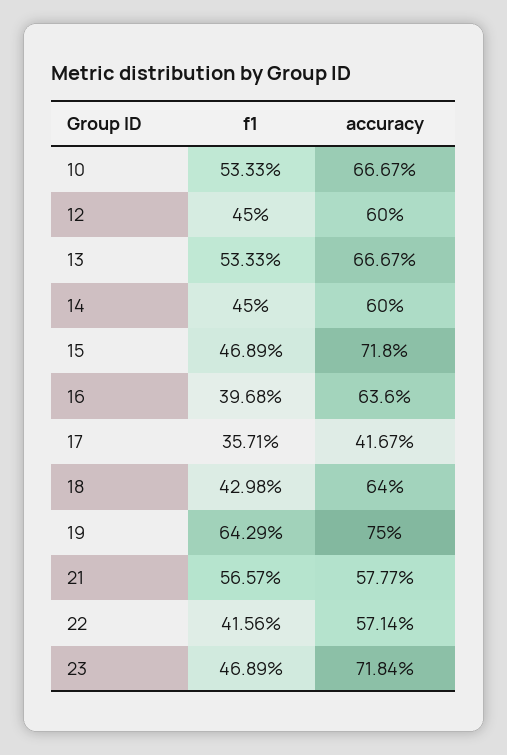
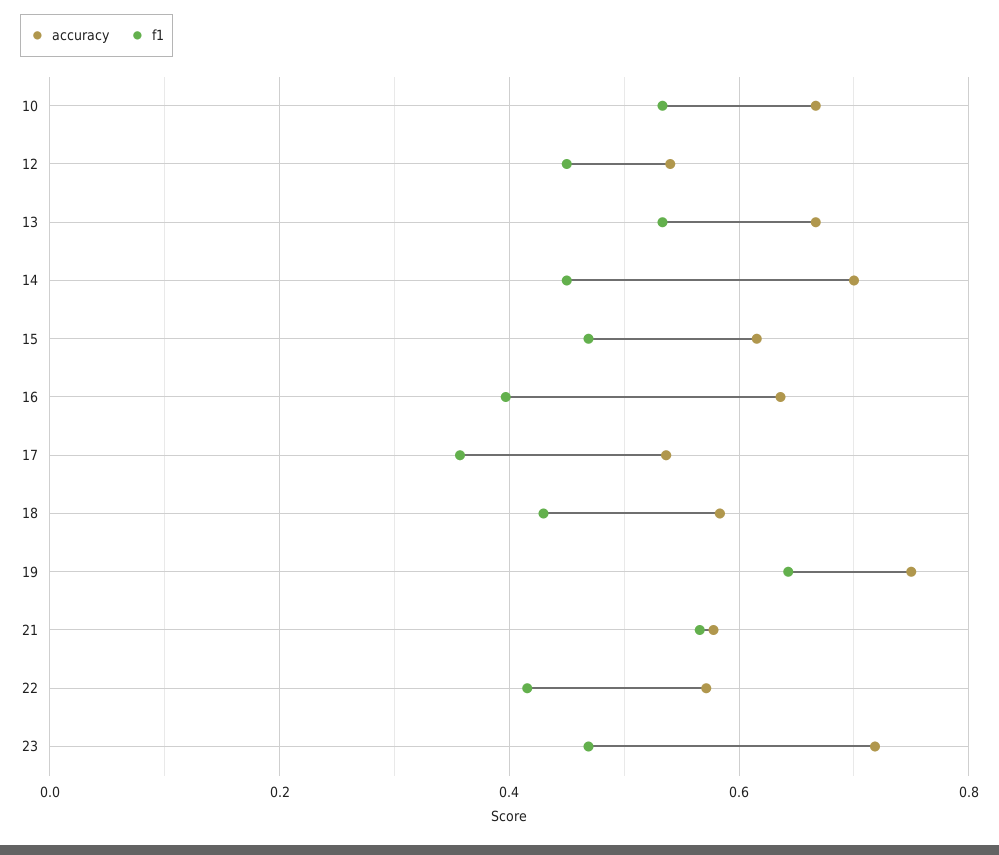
  {
    "f1": {
      "10": 0.5333,
      "12": 0.45,
      "13": 0.5333,
      "14": 0.45,
      "15": 0.4689,
      "16": 0.3968,
      "17": 0.3571,
      "18": 0.4298,
      "19": 0.6429,
      "21": 0.5657,
      "22": 0.4156,
      "23": 0.4689
    },
    "accuracy": {
      "10": 0.6667,
-     "12": 0.6,
+     "12": 0.54,
      "13": 0.6667,
-     "14": 0.6,
+     "14": 0.7,
-     "15": 0.718,
+     "15": 0.62,
      "16": 0.636,
-     "17": 0.4167,
+     "17": 0.54,
-     "18": 0.64,
+     "18": 0.58,
      "19": 0.75,
      "21": 0.5777,
      "22": 0.5714,
      "23": 0.7184
    }
  }

